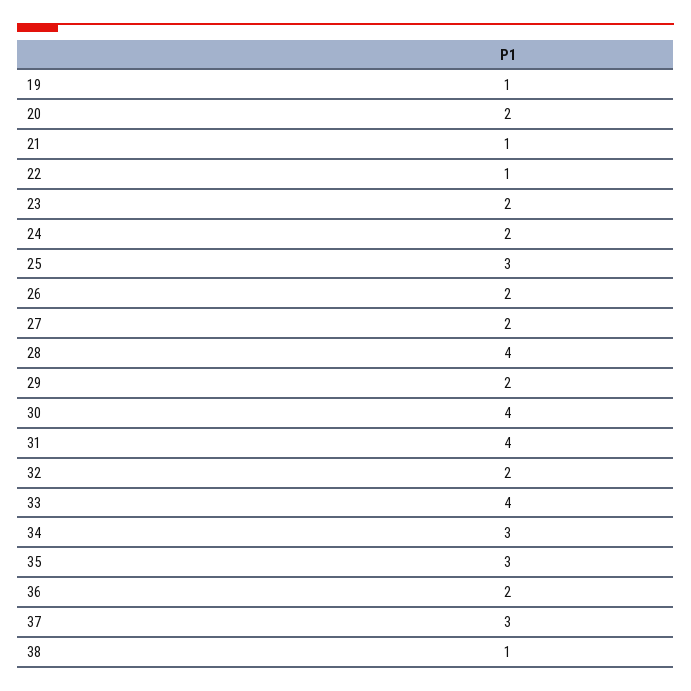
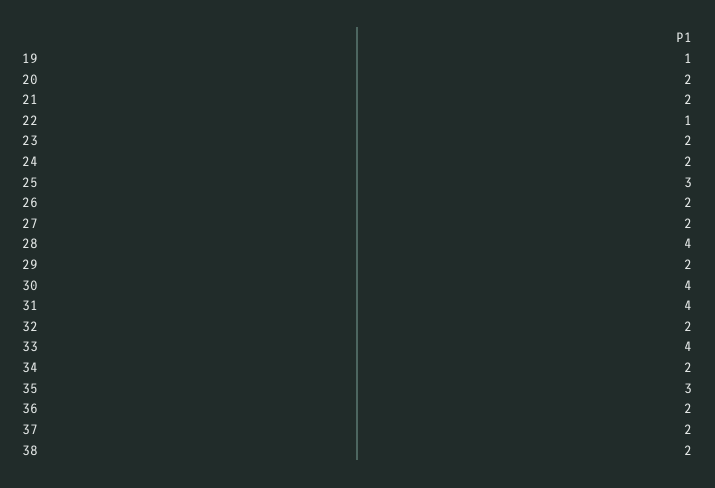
  {
    "19": 1,
    "20": 2,
-   "21": 1,
+   "21": 2,
    "22": 1,
    "23": 2,
    "24": 2,
    "25": 3,
    "26": 2,
    "27": 2,
    "28": 4,
    "29": 2,
    "30": 4,
    "31": 4,
    "32": 2,
    "33": 4,
-   "34": 3,
+   "34": 2,
    "35": 3,
    "36": 2,
-   "37": 3,
+   "37": 2,
-   "38": 1
+   "38": 2
  }

